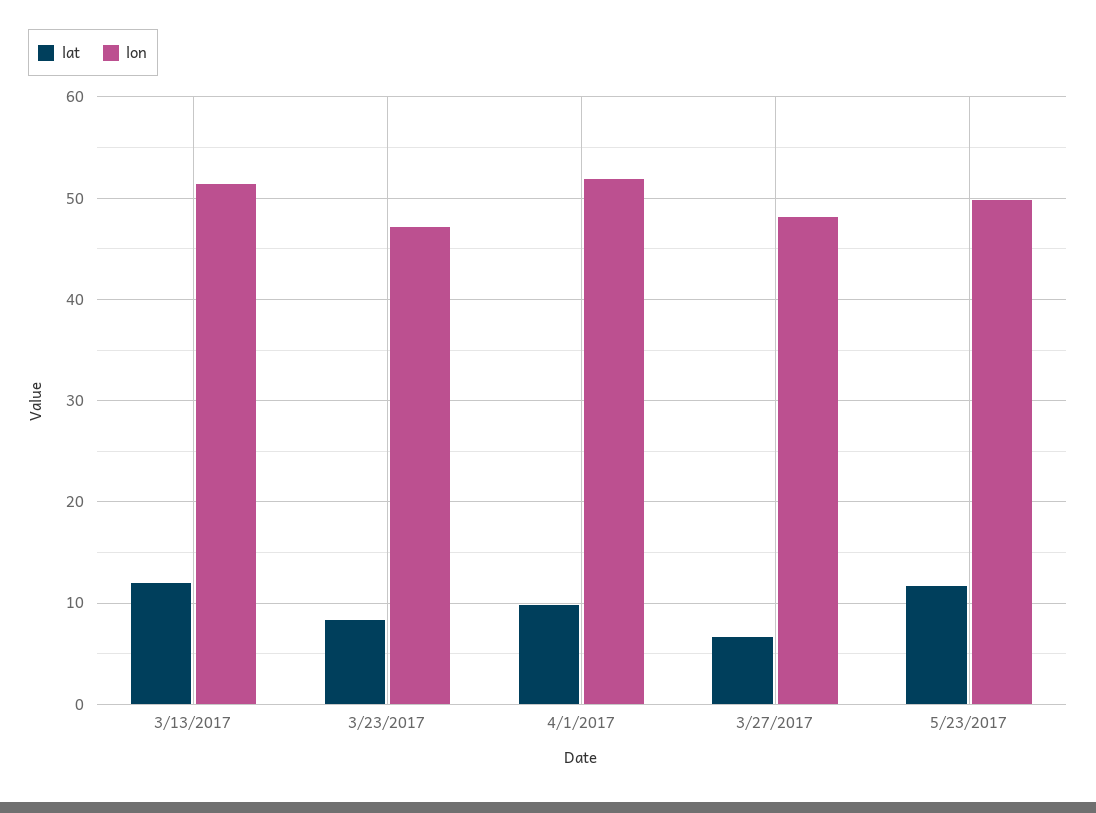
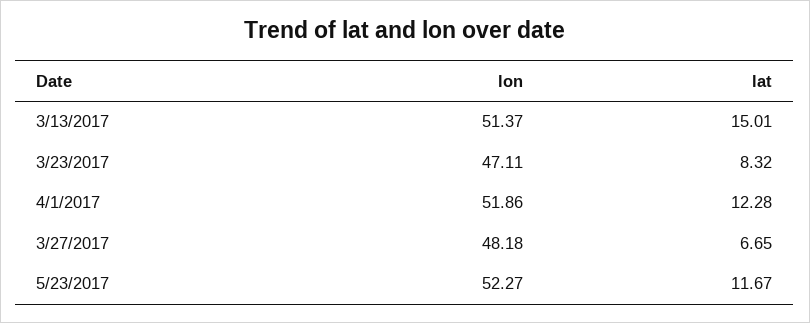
  {
    "lat": {
-     "3/13/2017": 12,
+     "3/13/2017": 15.01,
      "3/23/2017": 8.32,
-     "4/1/2017": 10,
+     "4/1/2017": 12.28,
      "3/27/2017": 6.65,
      "5/23/2017": 11.67
    },
    "lon": {
      "3/13/2017": 51.37,
      "3/23/2017": 47.11,
      "4/1/2017": 51.86,
      "3/27/2017": 48.18,
-     "5/23/2017": 50
+     "5/23/2017": 52.27
    }
  }

